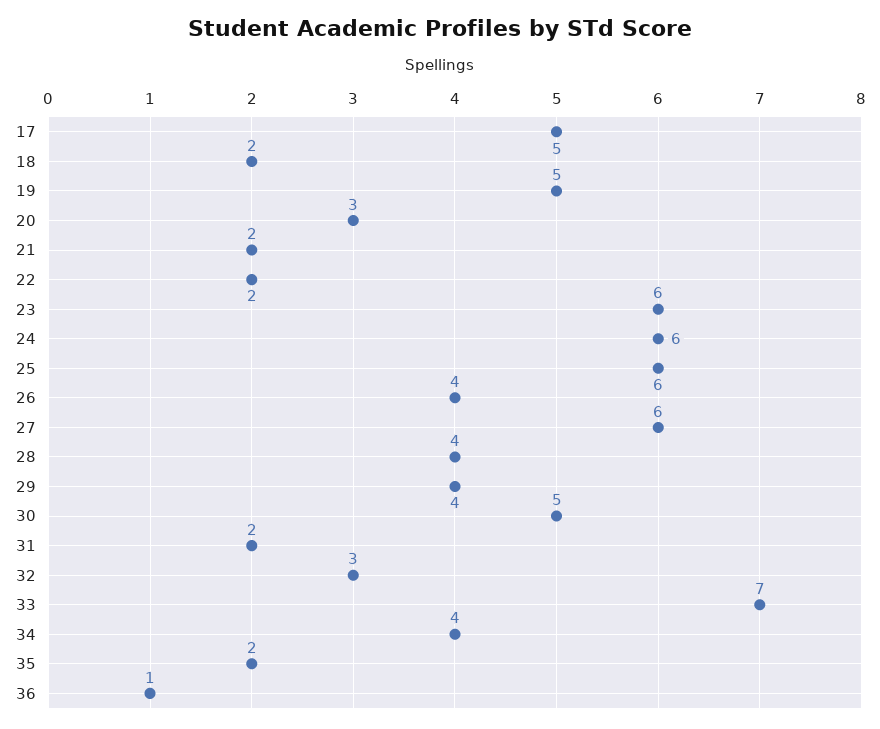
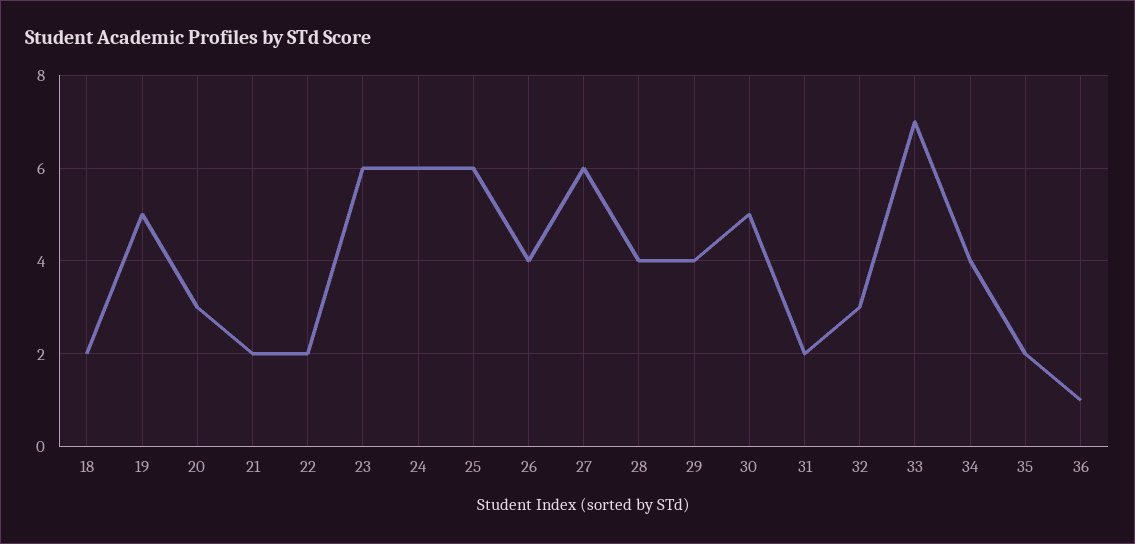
  {
-   "17": 5,
    "18": 2,
    "19": 5,
    "20": 3,
    "21": 2,
    "22": 2,
    "23": 6,
    "24": 6,
    "25": 6,
    "26": 4,
    "27": 6,
    "28": 4,
    "29": 4,
    "30": 5,
    "31": 2,
    "32": 3,
    "33": 7,
    "34": 4,
    "35": 2,
    "36": 1
  }

